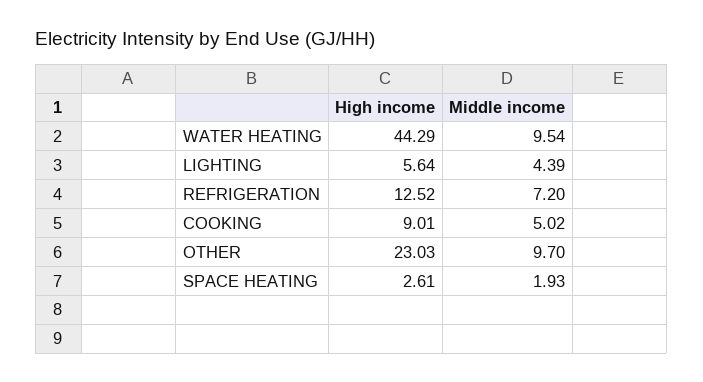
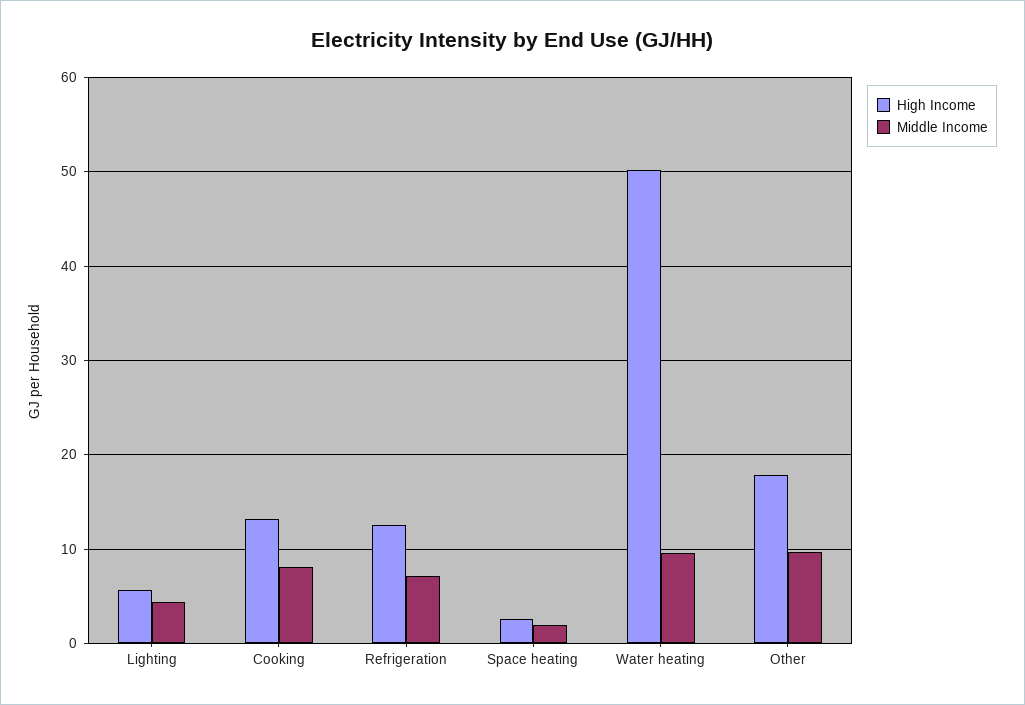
  {
    "High income": {
-     "WATER HEATING": 44.29,
+     "WATER HEATING": 50,
      "LIGHTING": 5.64,
      "REFRIGERATION": 12.52,
-     "COOKING": 9.01,
+     "COOKING": 13,
-     "OTHER": 23.03,
+     "OTHER": 18,
      "SPACE HEATING": 2.61
    },
    "Middle income": {
      "WATER HEATING": 9.54,
      "LIGHTING": 4.39,
      "REFRIGERATION": 7.2,
-     "COOKING": 5.02,
+     "COOKING": 8,
      "OTHER": 9.7,
      "SPACE HEATING": 1.93
    }
  }

